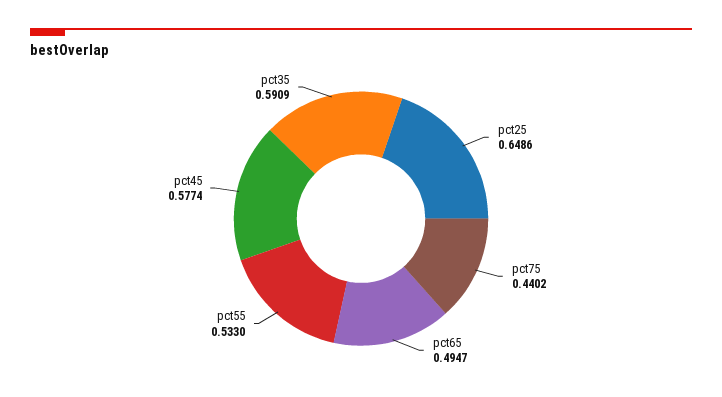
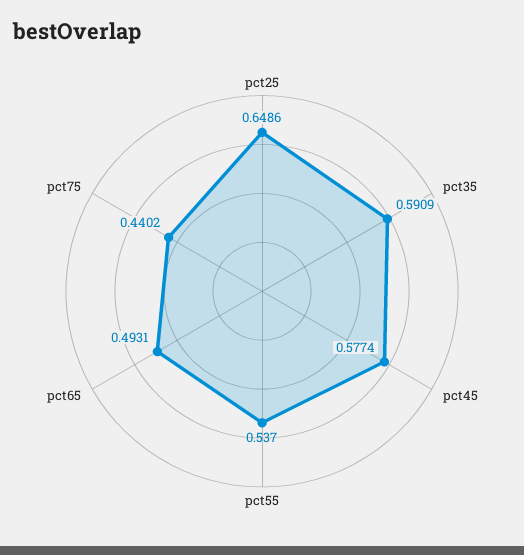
  {
    "pct25": 0.6486,
    "pct75": 0.4402,
-   "pct65": 0.4947,
+   "pct65": 0.4931,
-   "pct55": 0.533,
+   "pct55": 0.537,
    "pct45": 0.5774,
    "pct35": 0.5909
  }

